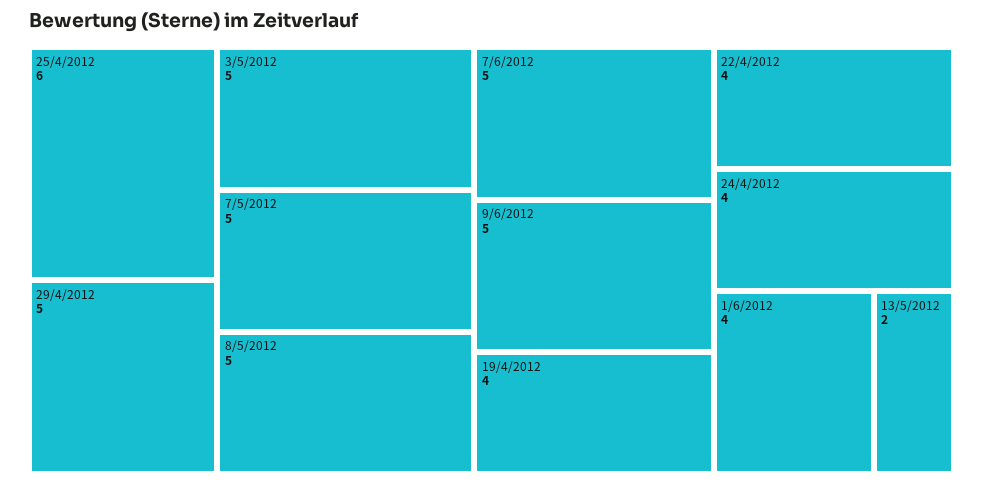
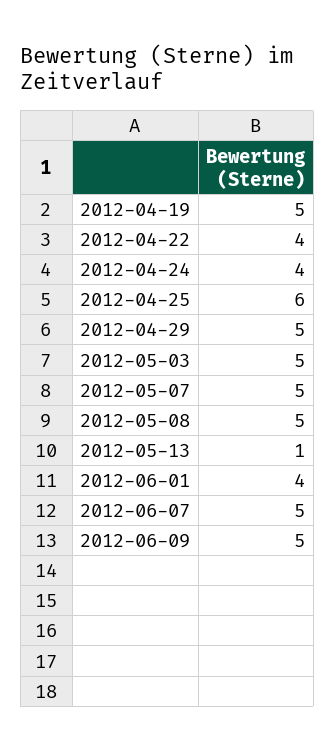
  {
    "25/4/2012": 6,
    "29/4/2012": 5,
    "3/5/2012": 5,
    "7/5/2012": 5,
    "8/5/2012": 5,
    "7/6/2012": 5,
    "9/6/2012": 5,
-   "19/4/2012": 4,
+   "19/4/2012": 5,
    "22/4/2012": 4,
    "24/4/2012": 4,
    "1/6/2012": 4,
-   "13/5/2012": 2
+   "13/5/2012": 1
  }

